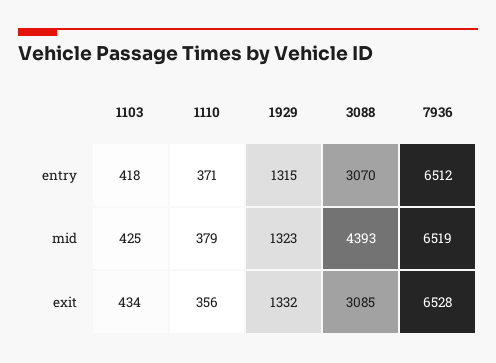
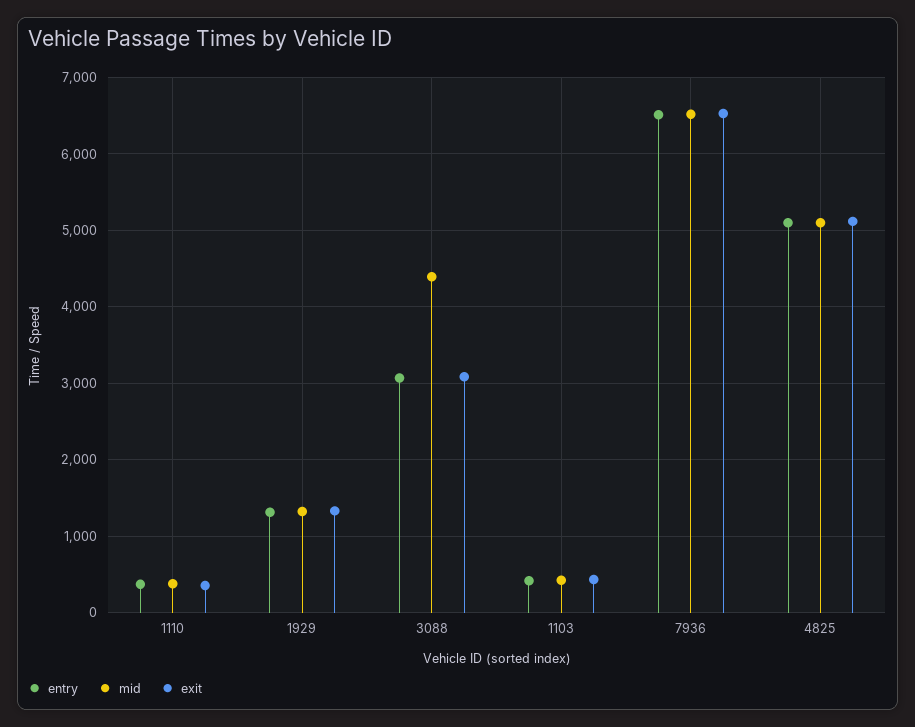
  {
    "entry": {
      "1103": 418,
      "1110": 371,
      "1929": 1315,
      "3088": 3070,
-     "7936": 6512
+     "7936": 6512,
+     "4825": 5100
    },
    "mid": {
      "1103": 425,
      "1110": 379,
      "1929": 1323,
      "3088": 4393,
-     "7936": 6519
+     "7936": 6519,
+     "4825": 5100
    },
    "exit": {
      "1103": 434,
      "1110": 356,
      "1929": 1332,
      "3088": 3085,
-     "7936": 6528
+     "7936": 6528,
+     "4825": 5100
    }
  }

